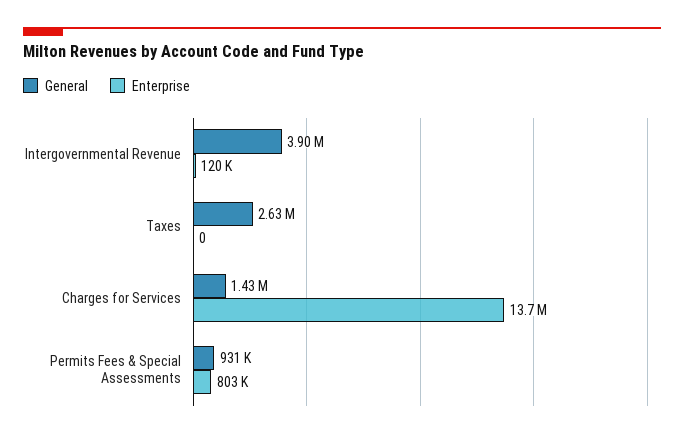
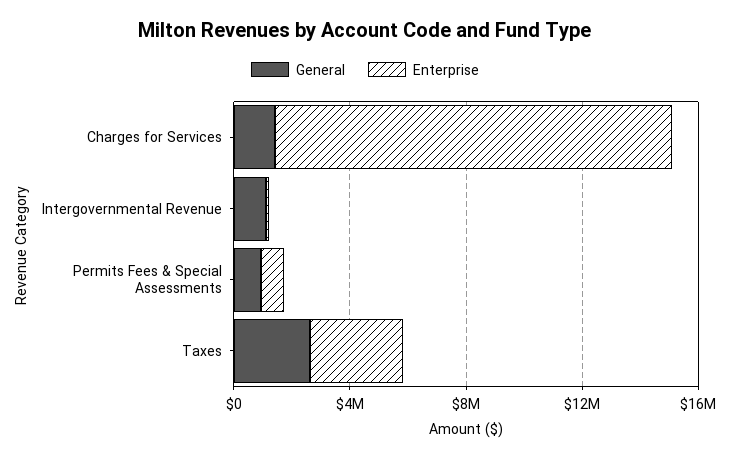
  {
    "General": {
-     "Intergovernmental Revenue": 3900000,
+     "Intergovernmental Revenue": 1000000,
      "Taxes": 2630000,
      "Charges for Services": 1430000,
      "Permits Fees & Special Assessments": 931000
    },
    "Enterprise": {
      "Intergovernmental Revenue": 120000,
-     "Taxes": 0,
+     "Taxes": 3000000,
      "Charges for Services": 13700000,
      "Permits Fees & Special Assessments": 803000
    }
  }

